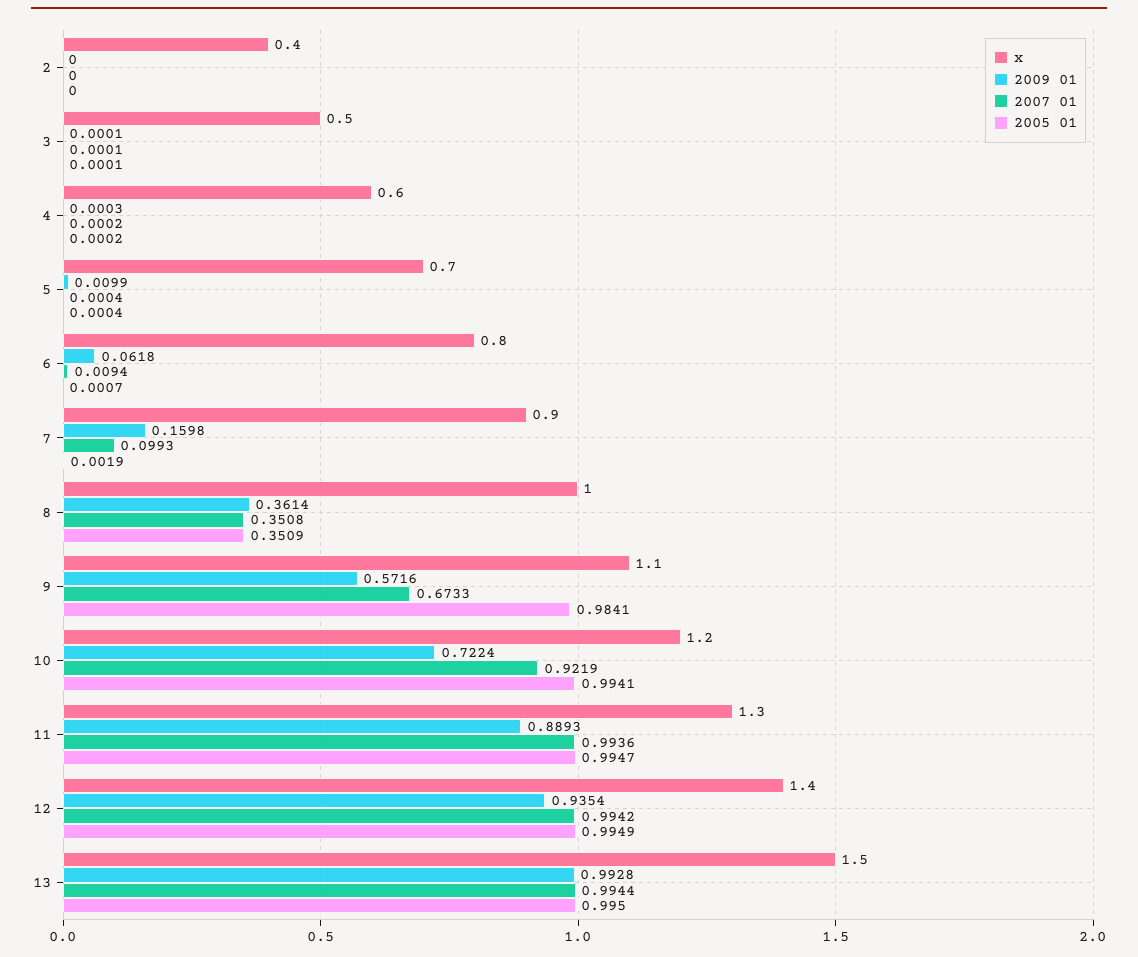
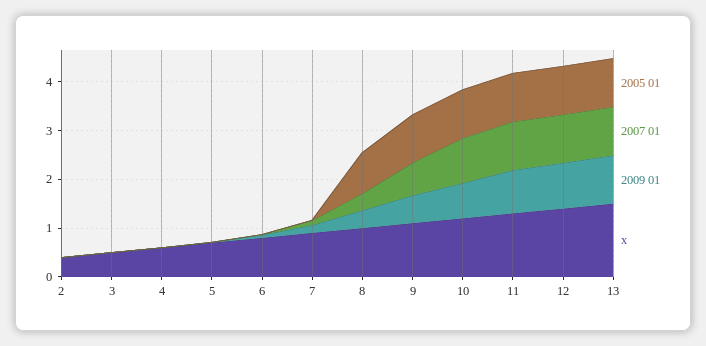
  {
    "x": {
      "2": 0.4,
      "3": 0.5,
      "4": 0.6,
      "5": 0.7,
      "6": 0.8,
      "7": 0.9,
      "8": 1,
      "9": 1.1,
      "10": 1.2,
      "11": 1.3,
      "12": 1.4,
      "13": 1.5
    },
    "2009 01": {
      "2": 0,
      "3": 0.0001,
      "4": 0.0003,
      "5": 0.0099,
      "6": 0.0618,
      "7": 0.1598,
      "8": 0.3614,
      "9": 0.5716,
      "10": 0.7224,
      "11": 0.8893,
      "12": 0.9354,
      "13": 0.9928
    },
    "2007 01": {
      "2": 0,
      "3": 0.0001,
      "4": 0.0002,
      "5": 0.0004,
      "6": 0.0094,
      "7": 0.0993,
      "8": 0.3508,
      "9": 0.6733,
      "10": 0.9219,
      "11": 0.9936,
      "12": 0.9942,
      "13": 0.9944
    },
    "2005 01": {
      "2": 0,
      "3": 0.0001,
      "4": 0.0002,
      "5": 0.0004,
      "6": 0.0007,
      "7": 0.0019,
-     "8": 0.3509,
+     "8": 0.8,
      "9": 0.9841,
      "10": 0.9941,
      "11": 0.9947,
      "12": 0.9949,
      "13": 0.995
    }
  }

